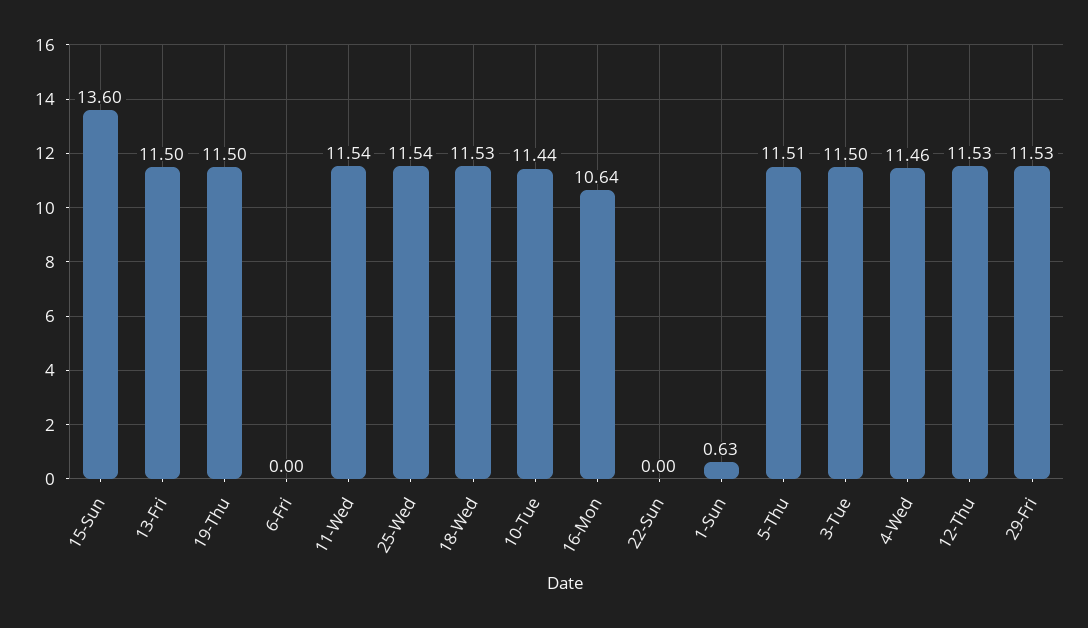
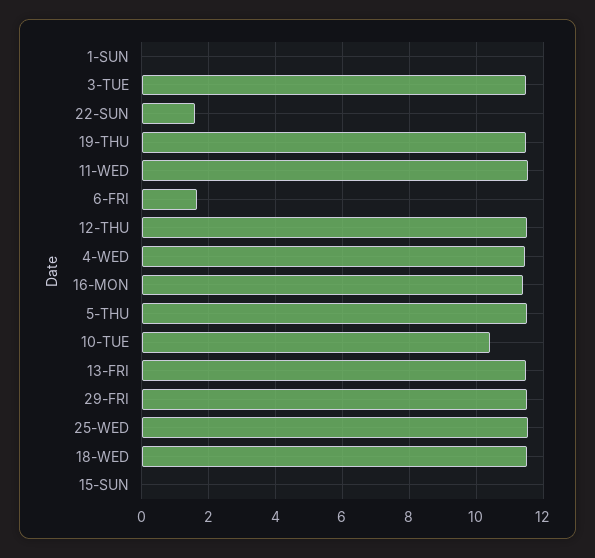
  {
-   "15-Sun": 13.6,
+   "15-Sun": 0,
    "13-Fri": 11.5,
    "19-Thu": 11.5,
-   "6-Fri": 0,
+   "6-Fri": 1.6,
    "11-Wed": 11.54,
    "25-Wed": 11.54,
    "18-Wed": 11.53,
-   "10-Tue": 11.44,
+   "10-Tue": 10.4,
-   "16-Mon": 10.64,
+   "16-Mon": 11.4,
-   "22-Sun": 0,
+   "22-Sun": 1.6,
-   "1-Sun": 0.63,
+   "1-Sun": 0,
    "5-Thu": 11.51,
    "3-Tue": 11.5,
    "4-Wed": 11.46,
    "12-Thu": 11.53,
    "29-Fri": 11.53
  }

